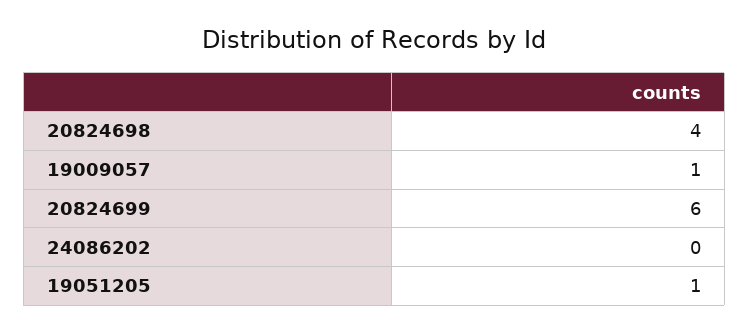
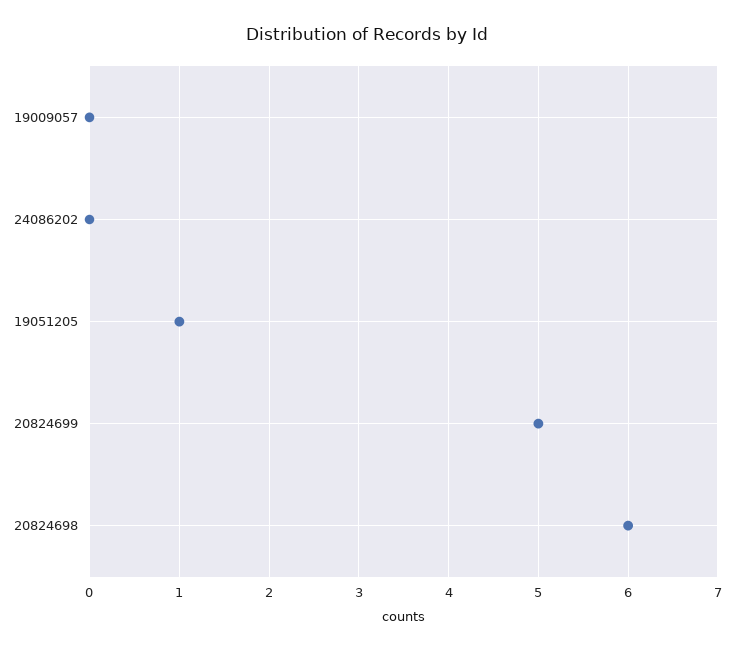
  {
-   "20824698": 4,
+   "20824698": 6,
-   "19009057": 1,
+   "19009057": 0,
-   "20824699": 6,
+   "20824699": 5,
    "24086202": 0,
    "19051205": 1
  }

